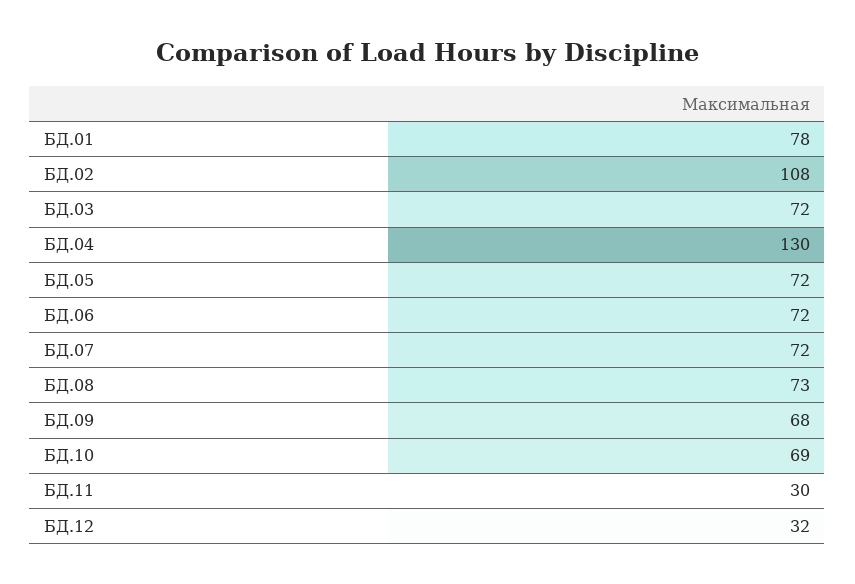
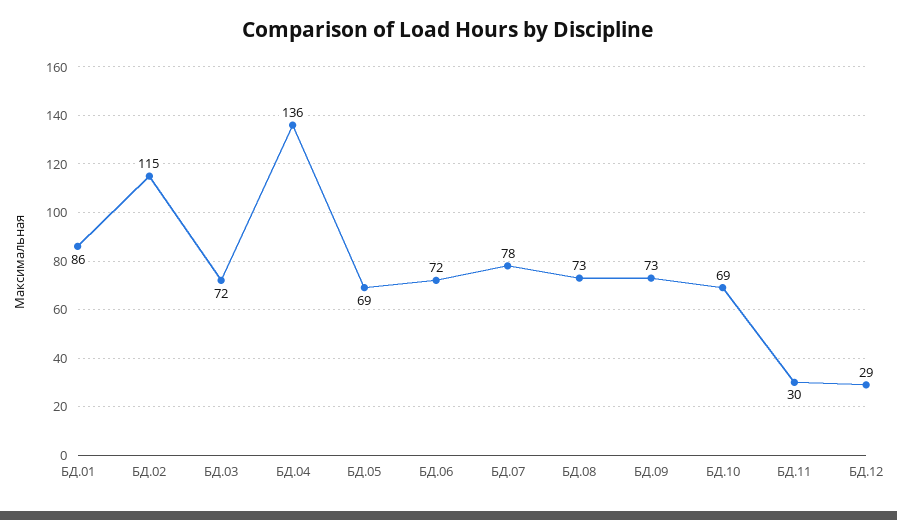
  {
-   "БД.01": 78,
+   "БД.01": 86,
-   "БД.02": 108,
+   "БД.02": 115,
    "БД.03": 72,
-   "БД.04": 130,
+   "БД.04": 136,
-   "БД.05": 72,
+   "БД.05": 69,
    "БД.06": 72,
-   "БД.07": 72,
+   "БД.07": 78,
    "БД.08": 73,
-   "БД.09": 68,
+   "БД.09": 73,
    "БД.10": 69,
    "БД.11": 30,
-   "БД.12": 32
+   "БД.12": 29
  }

